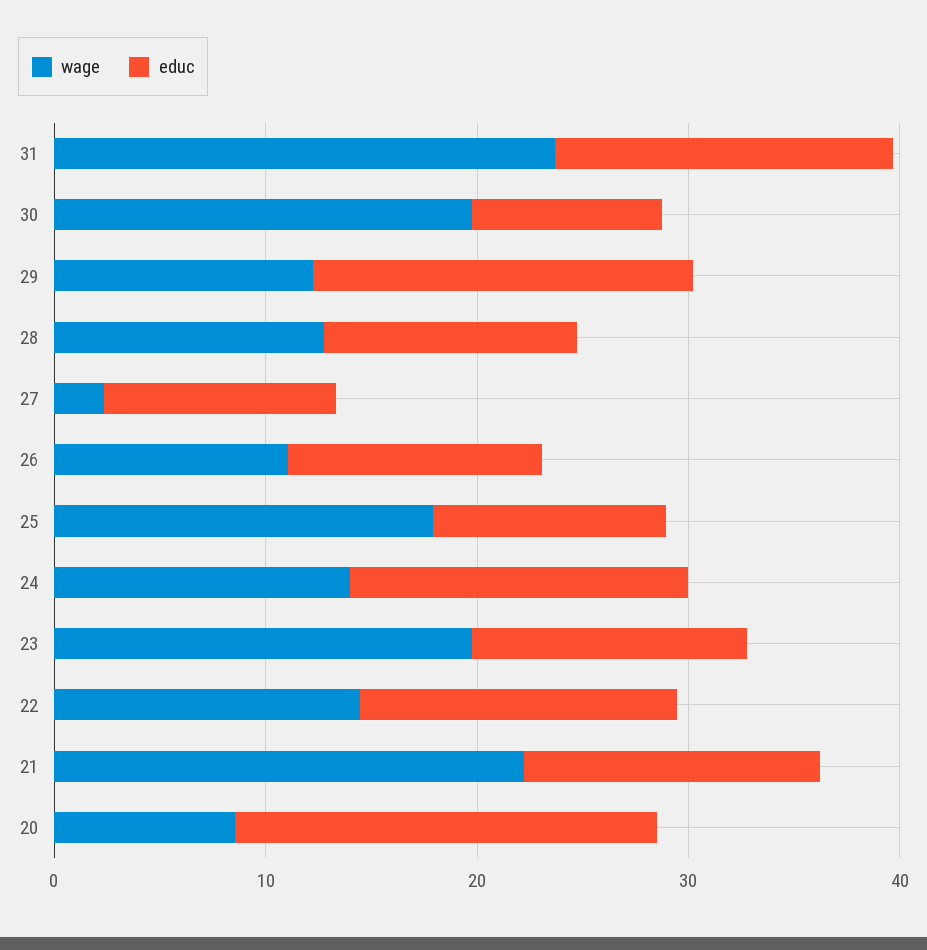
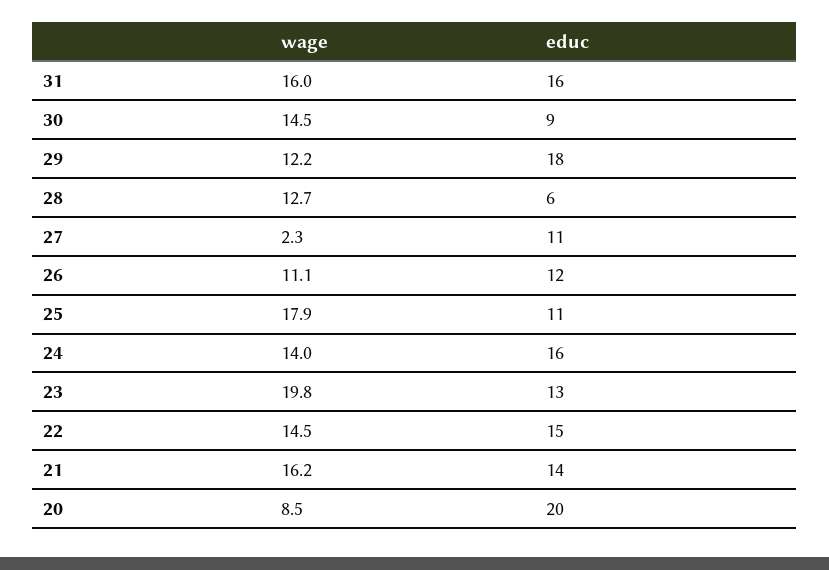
  {
    "wage": {
-     "31": 24,
+     "31": 16,
-     "30": 20,
+     "30": 14.5,
      "29": 12.2,
      "28": 12.7,
      "27": 2.3,
      "26": 11.1,
      "25": 17.9,
      "24": 14,
      "23": 19.8,
      "22": 14.5,
-     "21": 22,
+     "21": 16.2,
      "20": 8.5
    },
    "educ": {
      "31": 16,
      "30": 9,
      "29": 18,
-     "28": 12,
+     "28": 6,
      "27": 11,
      "26": 12,
      "25": 11,
      "24": 16,
      "23": 13,
      "22": 15,
      "21": 14,
      "20": 20
    }
  }

